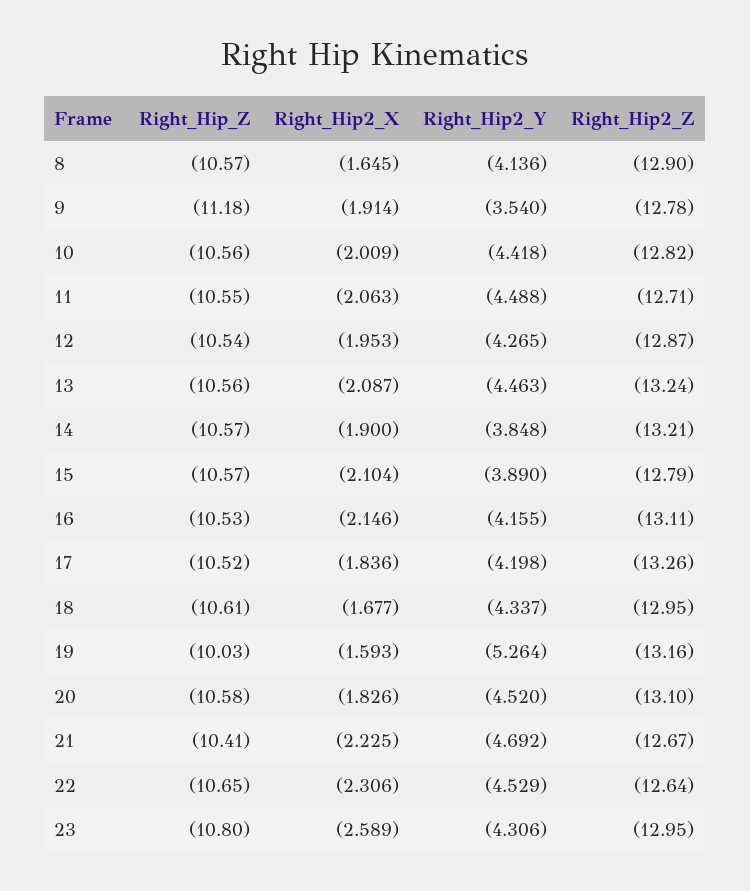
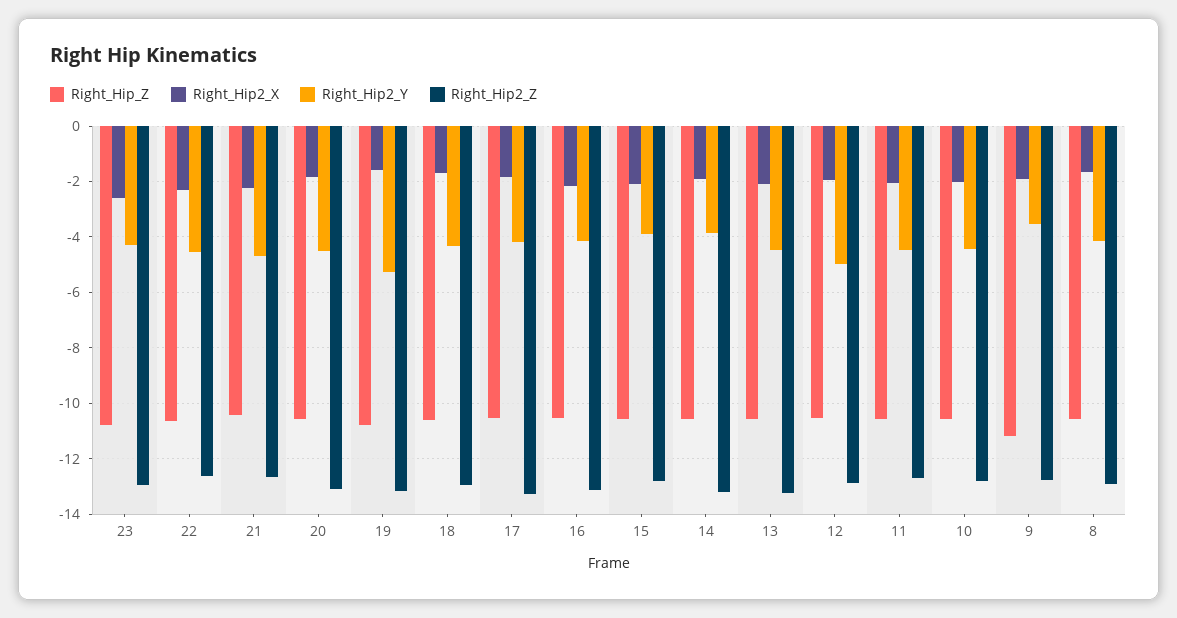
  {
    "Right_Hip_Z": {
      "8": -10.57,
      "9": -11.18,
      "10": -10.56,
      "11": -10.55,
      "12": -10.54,
      "13": -10.56,
      "14": -10.57,
      "15": -10.57,
      "16": -10.53,
      "17": -10.52,
      "18": -10.61,
-     "19": -10.03,
+     "19": -10.75,
      "20": -10.58,
      "21": -10.41,
      "22": -10.65,
      "23": -10.8
    },
    "Right_Hip2_X": {
      "8": -1.645,
      "9": -1.914,
      "10": -2.009,
      "11": -2.063,
      "12": -1.953,
      "13": -2.087,
      "14": -1.9,
      "15": -2.104,
      "16": -2.146,
      "17": -1.836,
      "18": -1.677,
      "19": -1.593,
      "20": -1.826,
      "21": -2.225,
      "22": -2.306,
      "23": -2.589
    },
    "Right_Hip2_Y": {
      "8": -4.136,
      "9": -3.54,
      "10": -4.418,
      "11": -4.488,
-     "12": -4.265,
+     "12": -5,
      "13": -4.463,
      "14": -3.848,
      "15": -3.89,
      "16": -4.155,
      "17": -4.198,
      "18": -4.337,
      "19": -5.264,
      "20": -4.52,
      "21": -4.692,
      "22": -4.529,
      "23": -4.306
    },
    "Right_Hip2_Z": {
      "8": -12.9,
      "9": -12.78,
      "10": -12.82,
      "11": -12.71,
      "12": -12.87,
      "13": -13.24,
      "14": -13.21,
      "15": -12.79,
      "16": -13.11,
      "17": -13.26,
      "18": -12.95,
      "19": -13.16,
      "20": -13.1,
      "21": -12.67,
      "22": -12.64,
      "23": -12.95
    }
  }

